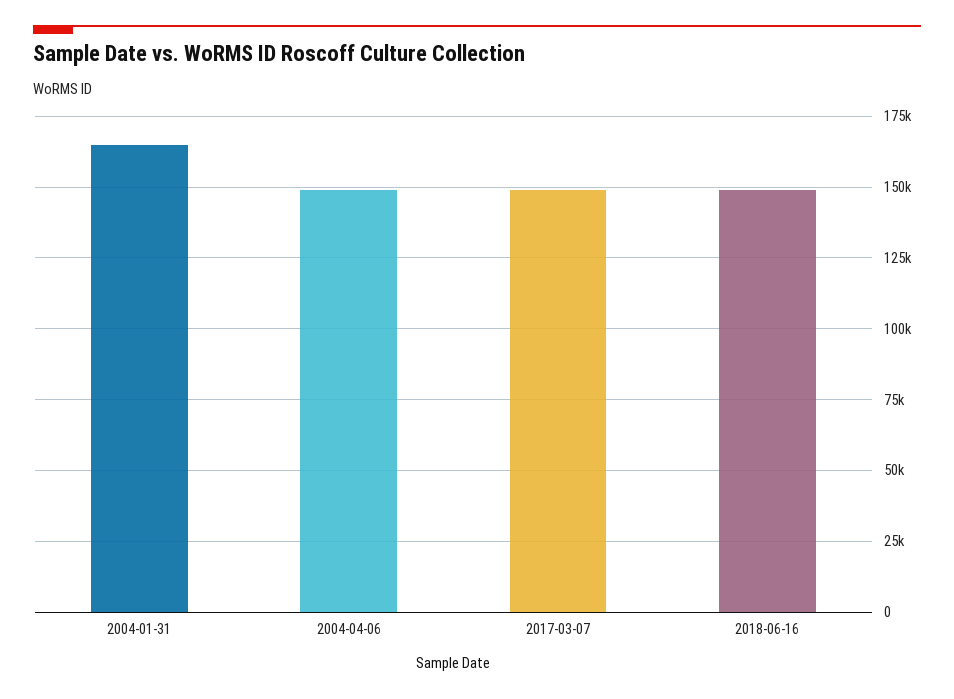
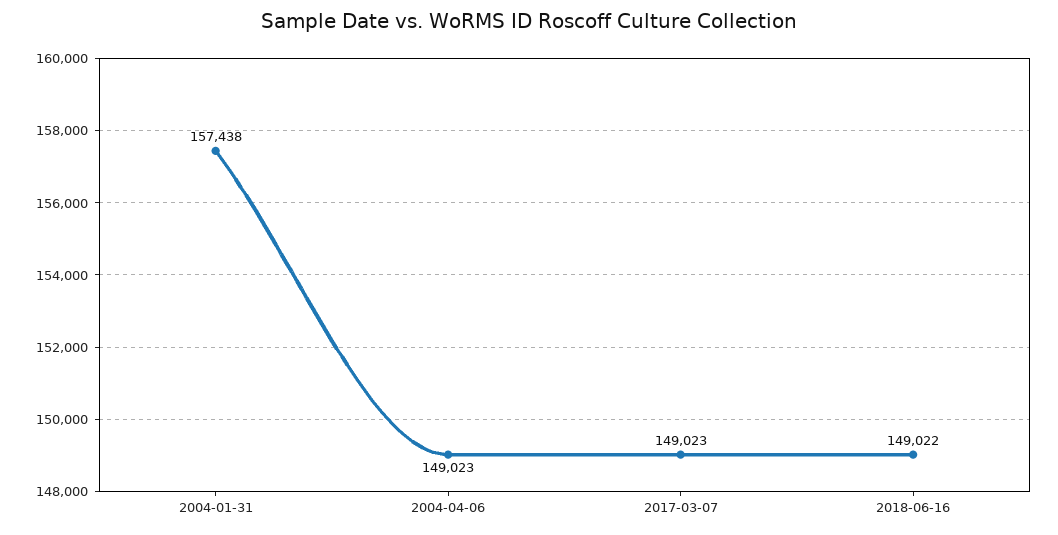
  {
-   "2004-01-31": 165000,
+   "2004-01-31": 157438,
    "2004-04-06": 149023,
    "2017-03-07": 149023,
    "2018-06-16": 149022
  }

